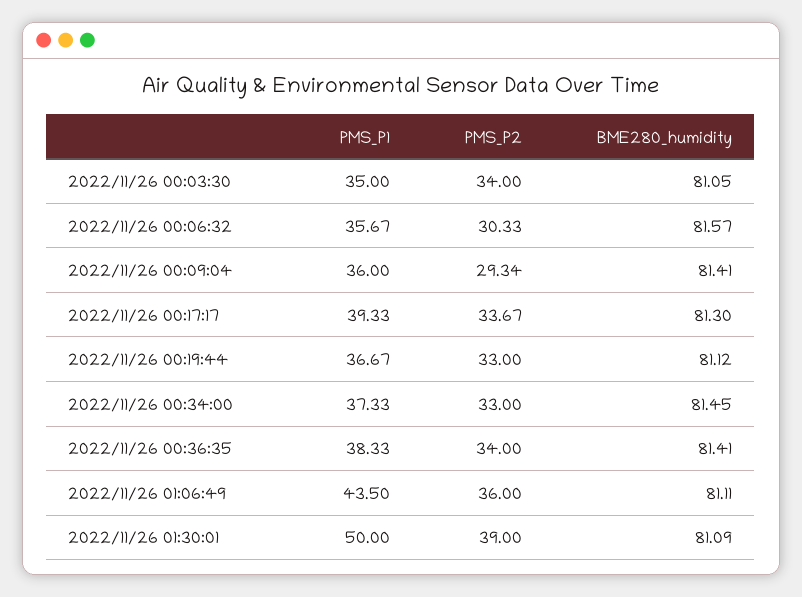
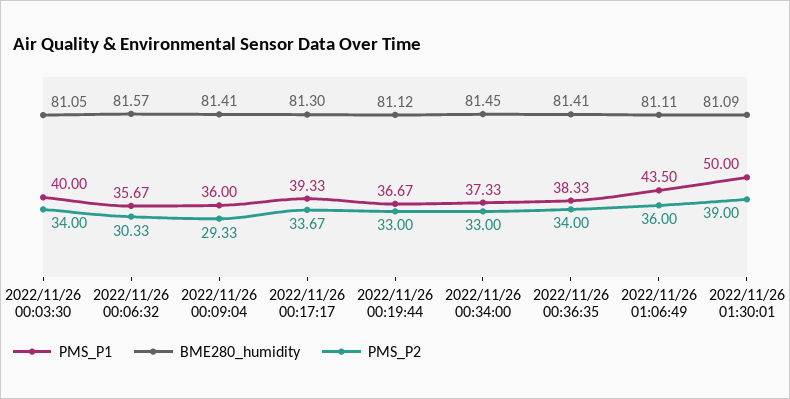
  {
    "PMS_P1": {
-     "2022/11/26 00:03:30": 35,
+     "2022/11/26 00:03:30": 40,
      "2022/11/26 00:06:32": 35.67,
      "2022/11/26 00:09:04": 36,
      "2022/11/26 00:17:17": 39.33,
      "2022/11/26 00:19:44": 36.67,
      "2022/11/26 00:34:00": 37.33,
      "2022/11/26 00:36:35": 38.33,
      "2022/11/26 01:06:49": 43.5,
      "2022/11/26 01:30:01": 50
    },
    "PMS_P2": {
      "2022/11/26 00:03:30": 34,
      "2022/11/26 00:06:32": 30.33,
-     "2022/11/26 00:09:04": 29.34,
+     "2022/11/26 00:09:04": 29.33,
      "2022/11/26 00:17:17": 33.67,
      "2022/11/26 00:19:44": 33,
      "2022/11/26 00:34:00": 33,
      "2022/11/26 00:36:35": 34,
      "2022/11/26 01:06:49": 36,
      "2022/11/26 01:30:01": 39
    },
    "BME280_humidity": {
      "2022/11/26 00:03:30": 81.05,
      "2022/11/26 00:06:32": 81.57,
      "2022/11/26 00:09:04": 81.41,
      "2022/11/26 00:17:17": 81.3,
      "2022/11/26 00:19:44": 81.12,
      "2022/11/26 00:34:00": 81.45,
      "2022/11/26 00:36:35": 81.41,
      "2022/11/26 01:06:49": 81.11,
      "2022/11/26 01:30:01": 81.09
    }
  }

